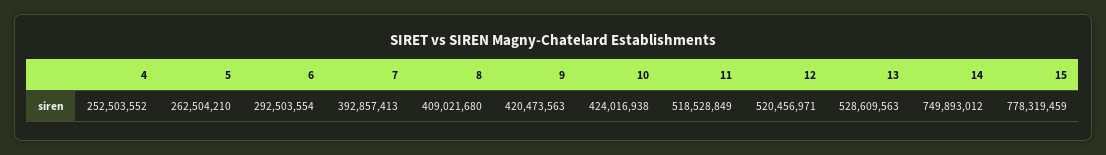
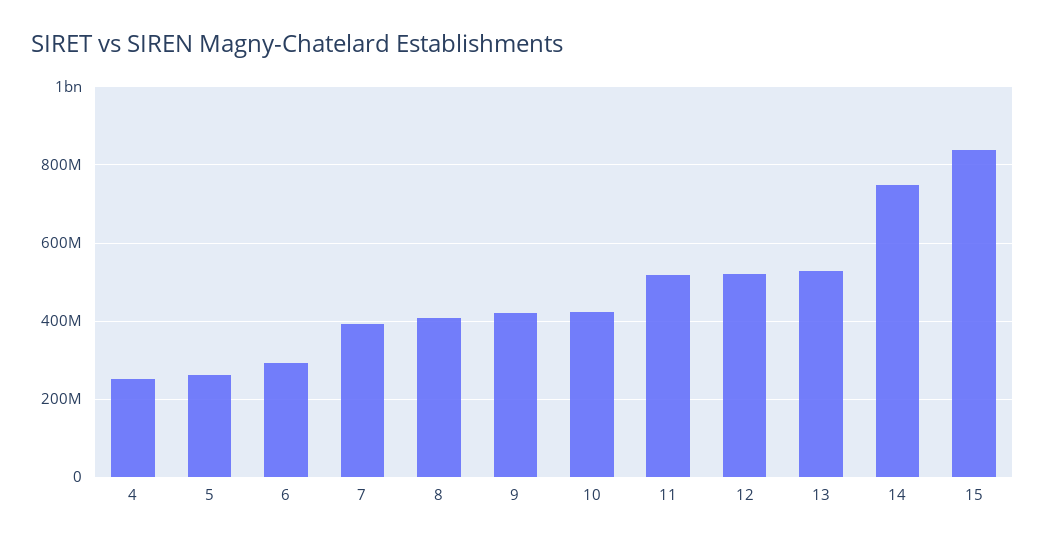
  {
    "4": 252503552,
    "5": 262504210,
    "6": 292503554,
    "7": 392857413,
    "8": 409021680,
    "9": 420473563,
    "10": 424016938,
    "11": 518528849,
    "12": 520456971,
    "13": 528609563,
    "14": 749893012,
-   "15": 778319459
+   "15": 840000000
  }

